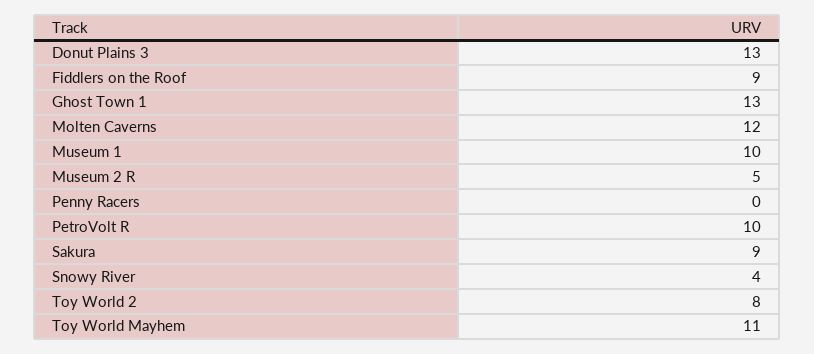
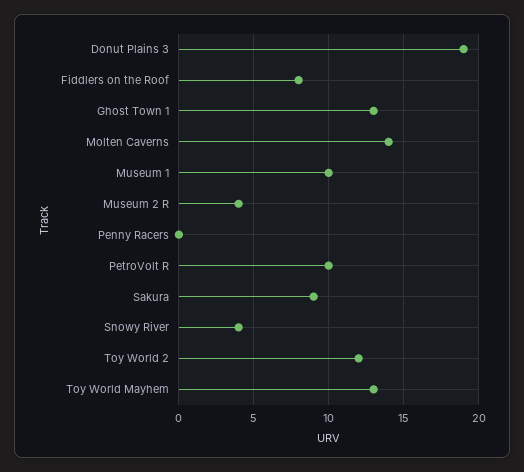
  {
-   "Donut Plains 3": 13,
+   "Donut Plains 3": 19,
-   "Fiddlers on the Roof": 9,
+   "Fiddlers on the Roof": 8,
    "Ghost Town 1": 13,
-   "Molten Caverns": 12,
+   "Molten Caverns": 14,
    "Museum 1": 10,
-   "Museum 2 R": 5,
+   "Museum 2 R": 4,
    "Penny Racers": 0,
    "PetroVolt R": 10,
    "Sakura": 9,
    "Snowy River": 4,
-   "Toy World 2": 8,
+   "Toy World 2": 12,
-   "Toy World Mayhem": 11
+   "Toy World Mayhem": 13
  }

